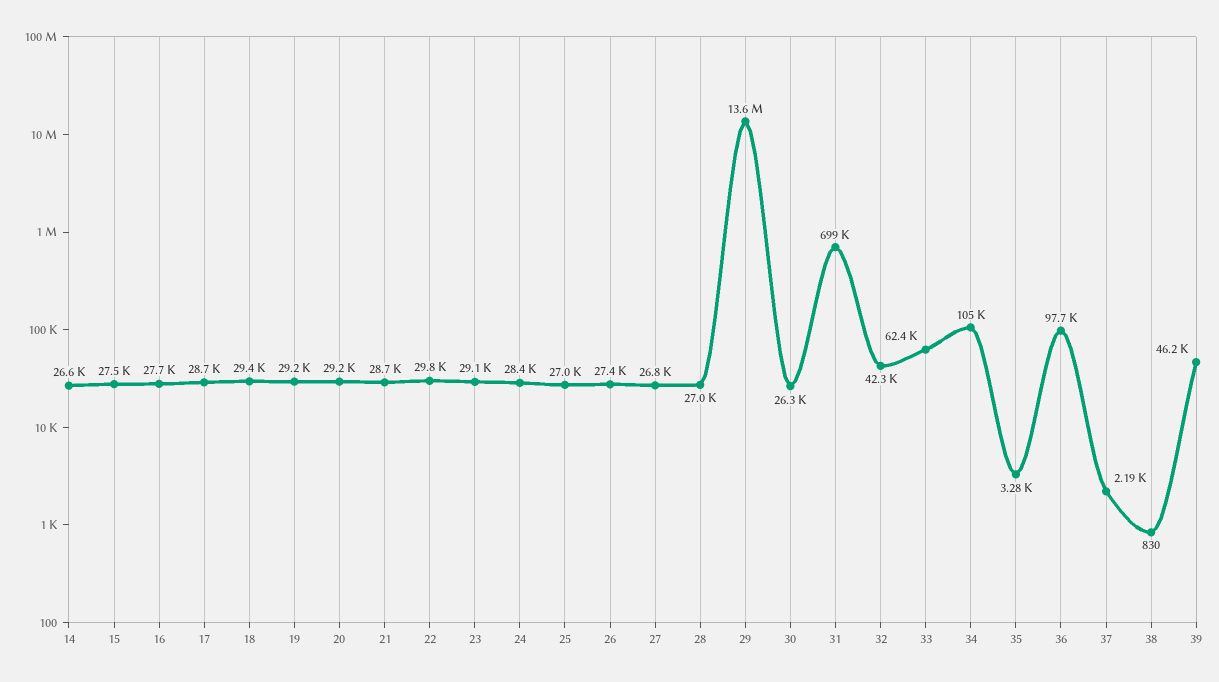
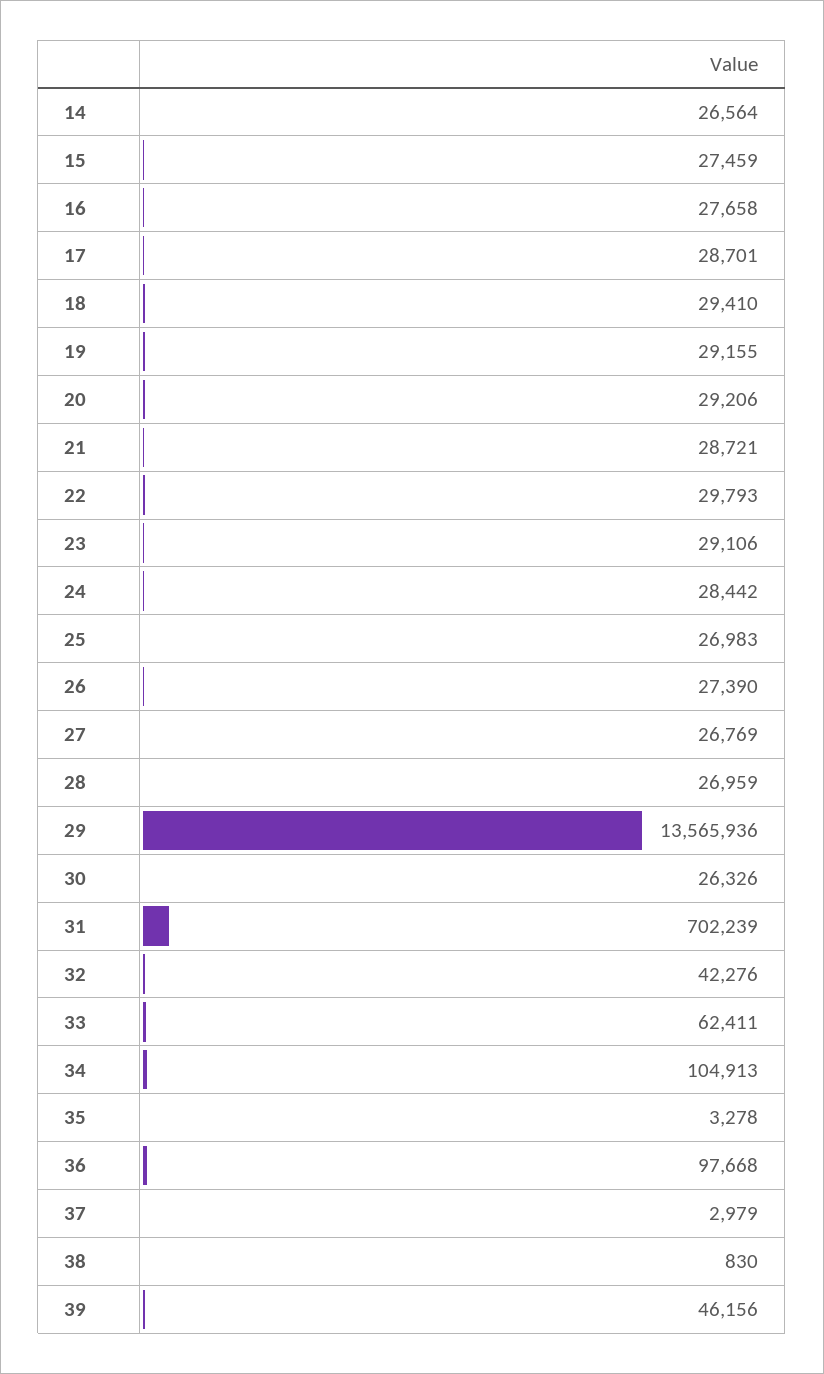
  {
    "14": 26564,
    "15": 27459,
    "16": 27658,
    "17": 28701,
    "18": 29410,
    "19": 29155,
    "20": 29206,
    "21": 28721,
    "22": 29793,
    "23": 29106,
    "24": 28442,
    "25": 26983,
    "26": 27390,
    "27": 26769,
    "28": 26959,
    "29": 13565936,
    "30": 26326,
-   "31": 699000,
+   "31": 702239,
    "32": 42276,
    "33": 62411,
    "34": 104913,
    "35": 3278,
    "36": 97668,
-   "37": 2190,
+   "37": 2979,
    "38": 830,
    "39": 46156
  }

